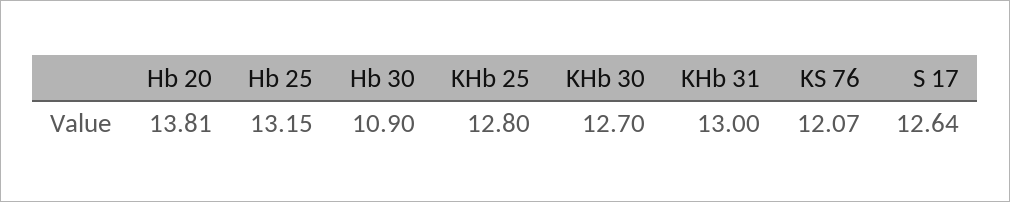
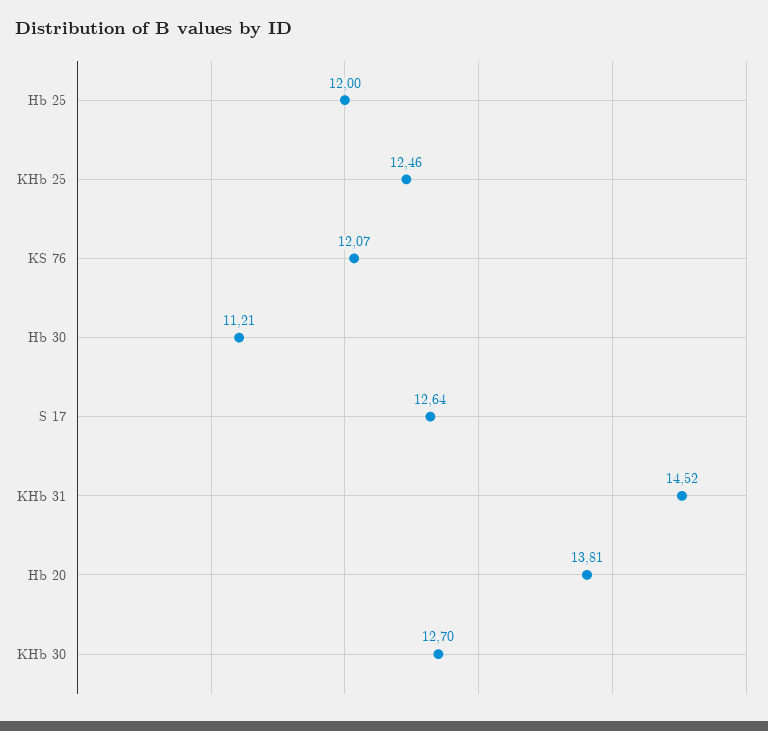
  {
    "Hb 20": 13.81,
-   "Hb 25": 13.15,
+   "Hb 25": 12,
-   "Hb 30": 10.9,
+   "Hb 30": 11.21,
-   "KHb 25": 12.8,
+   "KHb 25": 12.46,
    "KHb 30": 12.7,
-   "KHb 31": 13,
+   "KHb 31": 14.52,
    "KS 76": 12.07,
    "S 17": 12.64
  }

